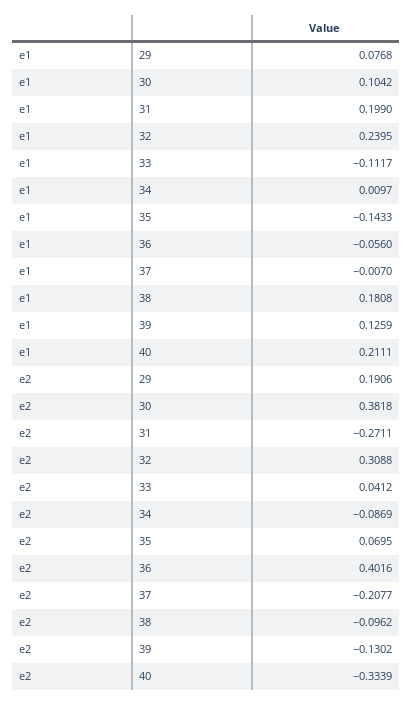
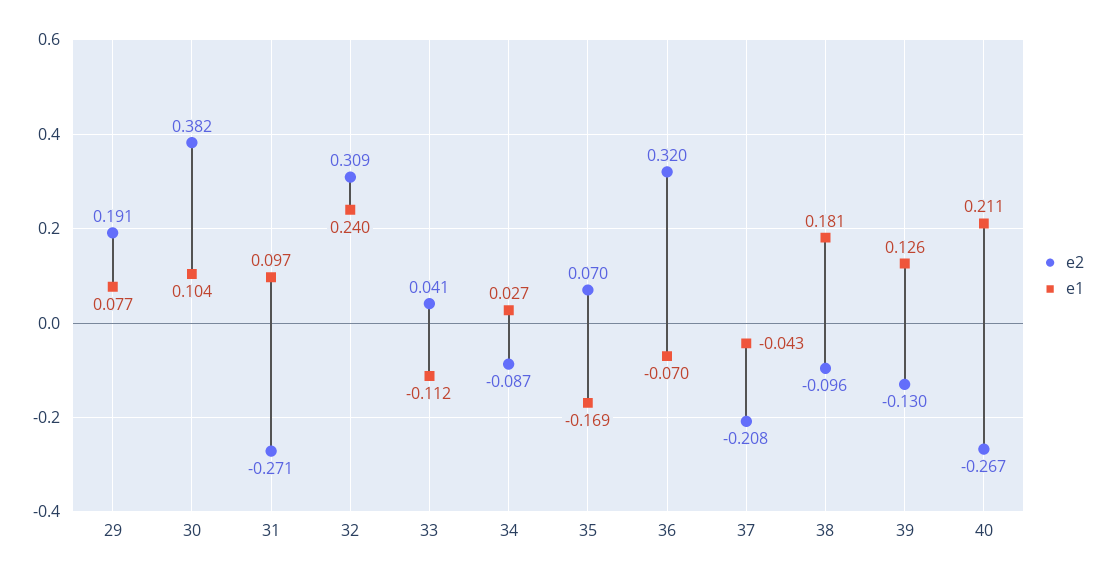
  {
    "e1": {
      "29": 0.0768,
      "30": 0.1042,
-     "31": 0.199,
+     "31": 0.097,
      "32": 0.2395,
      "33": -0.1117,
-     "34": 0.0097,
+     "34": 0.027,
-     "35": -0.1433,
+     "35": -0.169,
-     "36": -0.056,
+     "36": -0.07,
-     "37": -0.007,
+     "37": -0.043,
      "38": 0.1808,
      "39": 0.1259,
      "40": 0.2111
    },
    "e2": {
      "29": 0.1906,
      "30": 0.3818,
      "31": -0.2711,
      "32": 0.3088,
      "33": 0.0412,
      "34": -0.0869,
      "35": 0.0695,
-     "36": 0.4016,
+     "36": 0.32,
      "37": -0.2077,
      "38": -0.0962,
      "39": -0.1302,
-     "40": -0.3339
+     "40": -0.267
    }
  }

